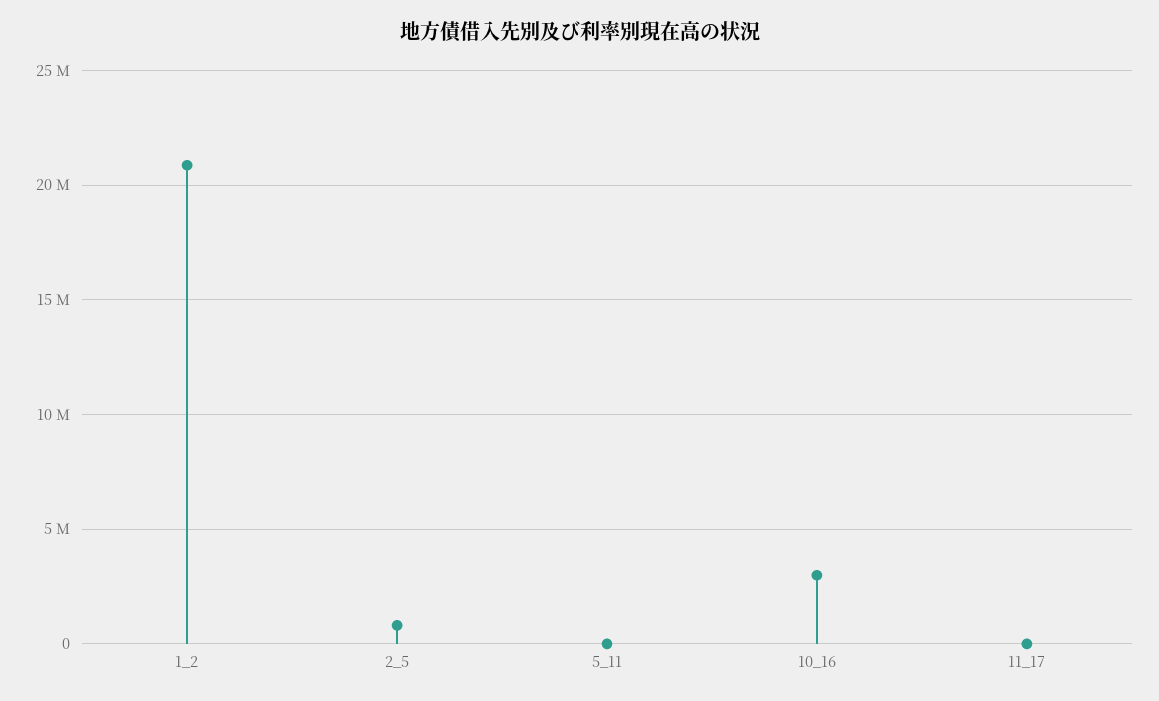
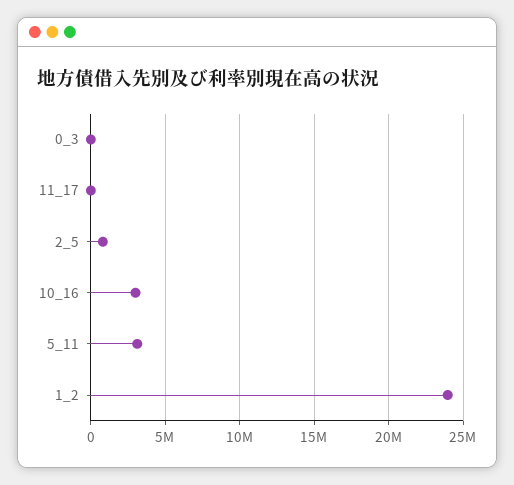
  {
-   "1_2": 21000000,
+   "1_2": 24000000,
    "2_5": 1000000,
-   "5_11": 0,
+   "5_11": 3000000,
    "10_16": 3000000,
-   "11_17": 0
+   "11_17": 0,
+   "0_3": 0
  }

